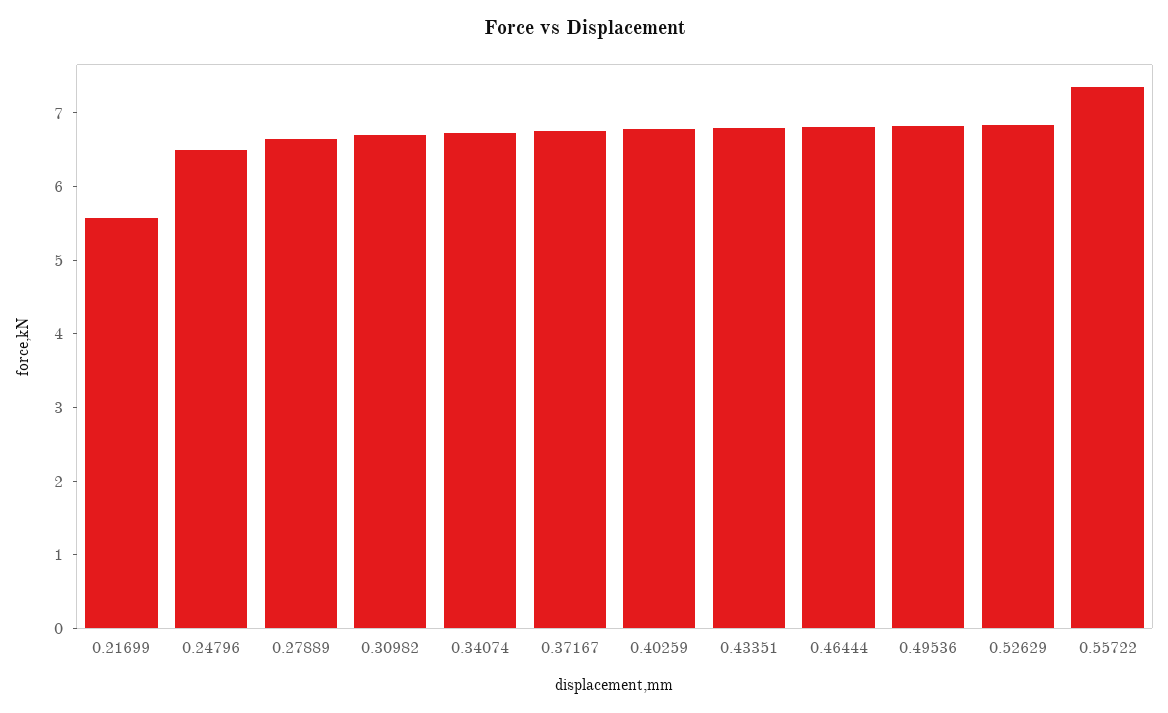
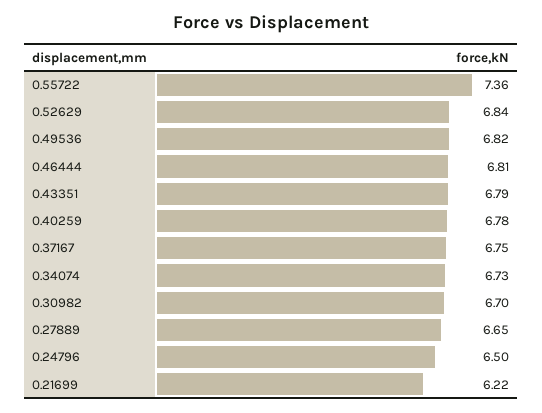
  {
-   "0.21699": 5.6,
+   "0.21699": 6.22,
    "0.24796": 6.5,
    "0.27889": 6.65,
    "0.30982": 6.7,
    "0.34074": 6.73,
    "0.37167": 6.75,
    "0.40259": 6.78,
    "0.43351": 6.79,
    "0.46444": 6.81,
    "0.49536": 6.82,
    "0.52629": 6.84,
    "0.55722": 7.36
  }

